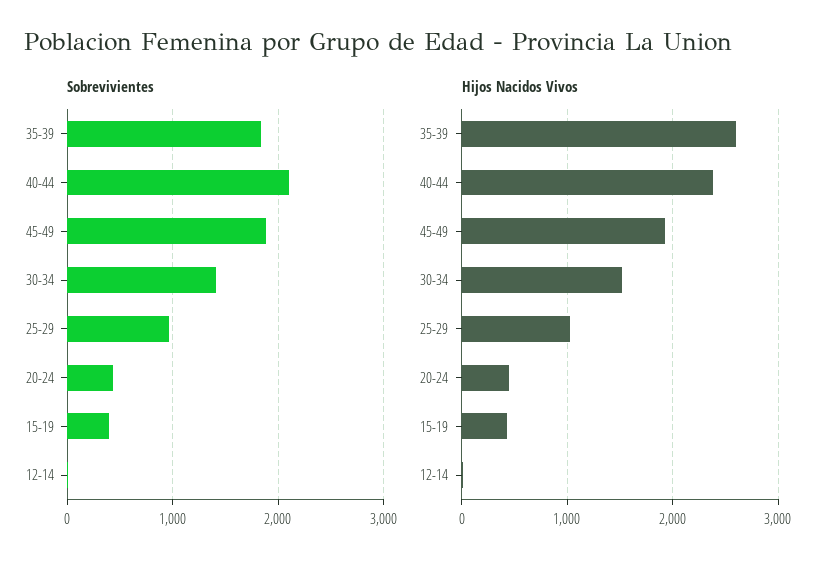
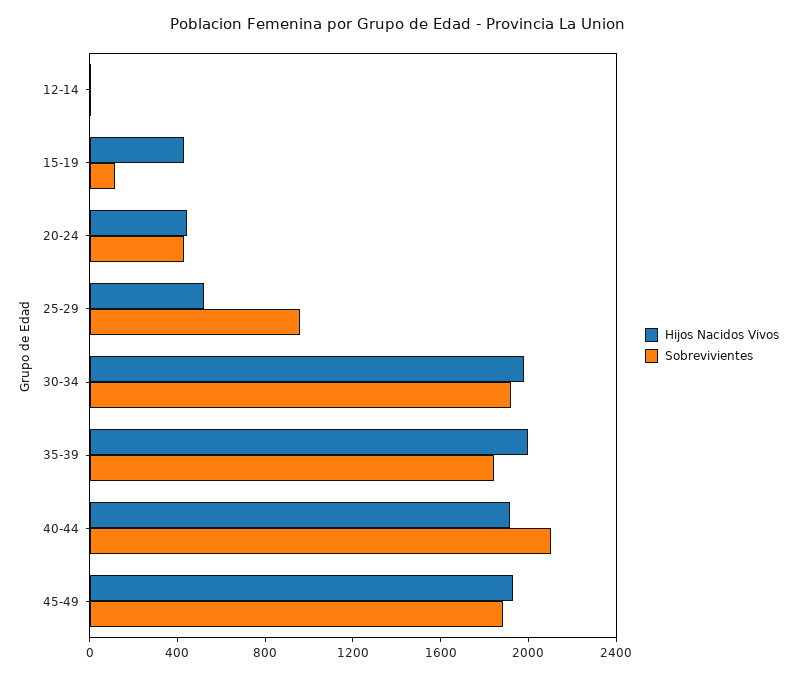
  {
    "Sobrevivientes": {
      "35-39": 1800,
      "40-44": 2100,
      "45-49": 1900,
-     "30-34": 1400,
+     "30-34": 1900,
      "25-29": 1000,
      "20-24": 400,
-     "15-19": 400,
+     "15-19": 100,
      "12-14": 0
    },
    "Hijos Nacidos Vivos": {
-     "35-39": 2600,
+     "35-39": 2000,
-     "40-44": 2400,
+     "40-44": 1900,
      "45-49": 1900,
-     "30-34": 1500,
+     "30-34": 2000,
-     "25-29": 1000,
+     "25-29": 500,
      "20-24": 400,
      "15-19": 400,
      "12-14": 0
    }
  }

